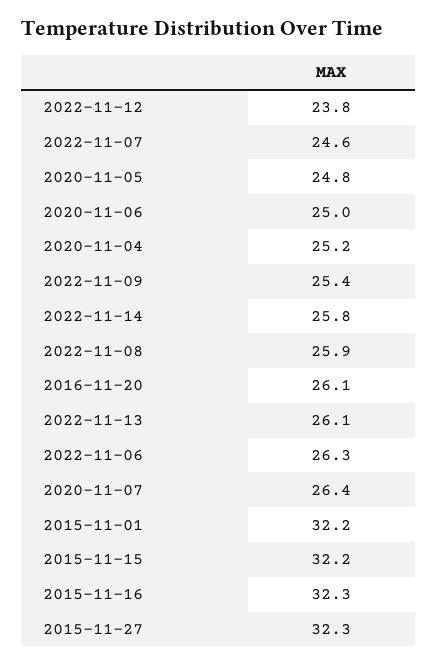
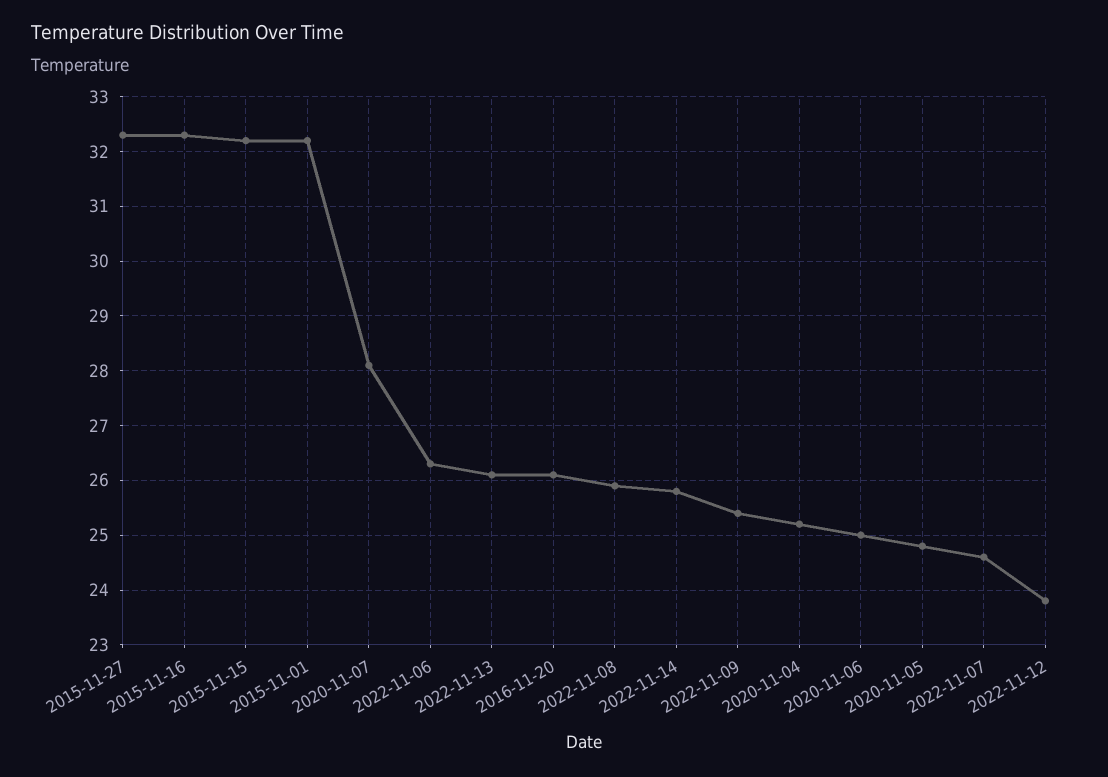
  {
    "2022-11-12": 23.8,
    "2022-11-07": 24.6,
    "2020-11-05": 24.8,
    "2020-11-06": 25,
    "2020-11-04": 25.2,
    "2022-11-09": 25.4,
    "2022-11-14": 25.8,
    "2022-11-08": 25.9,
    "2016-11-20": 26.1,
    "2022-11-13": 26.1,
    "2022-11-06": 26.3,
-   "2020-11-07": 26.4,
+   "2020-11-07": 28,
    "2015-11-01": 32.2,
    "2015-11-15": 32.2,
    "2015-11-16": 32.3,
    "2015-11-27": 32.3
  }

